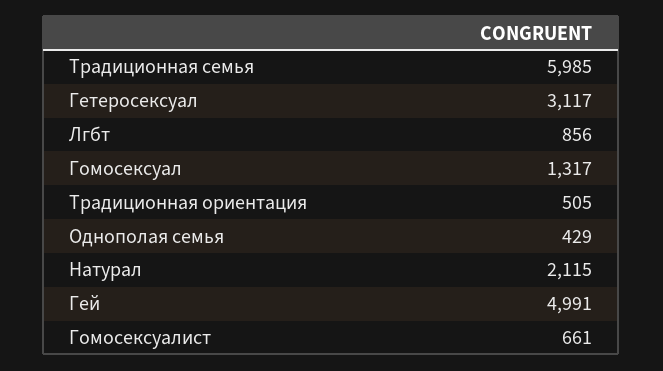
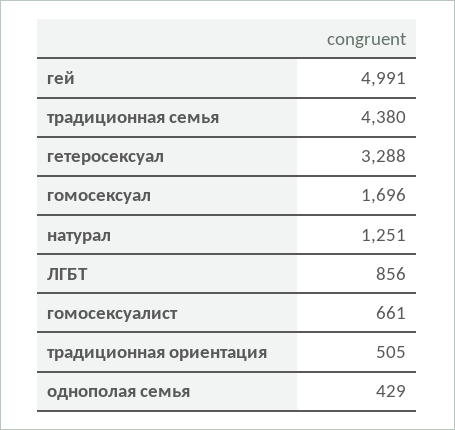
  {
-   "Традиционная семья": 5985,
+   "Традиционная семья": 4380,
-   "Гетеросексуал": 3117,
+   "Гетеросексуал": 3288,
    "Лгбт": 856,
-   "Гомосексуал": 1317,
+   "Гомосексуал": 1696,
    "Традиционная ориентация": 505,
    "Однополая семья": 429,
-   "Натурал": 2115,
+   "Натурал": 1251,
    "Гей": 4991,
    "Гомосексуалист": 661
  }

